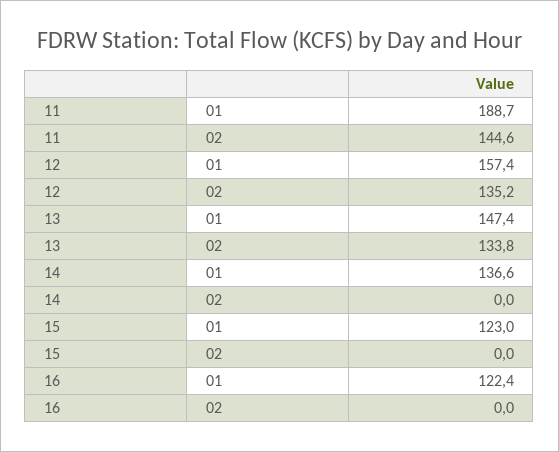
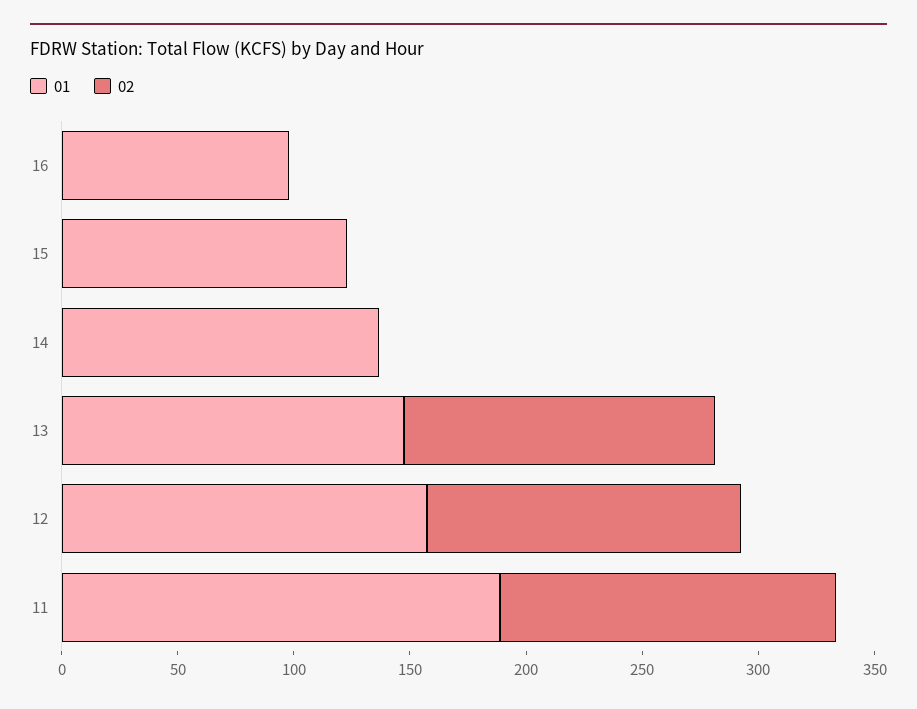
  {
    "01": {
      "11": 188.7,
      "12": 157.4,
      "13": 147.4,
      "14": 136.6,
      "15": 123,
-     "16": 122.4
+     "16": 100
    },
    "02": {
      "11": 144.6,
      "12": 135.2,
      "13": 133.8,
      "14": 0,
      "15": 0,
      "16": 0
    }
  }

